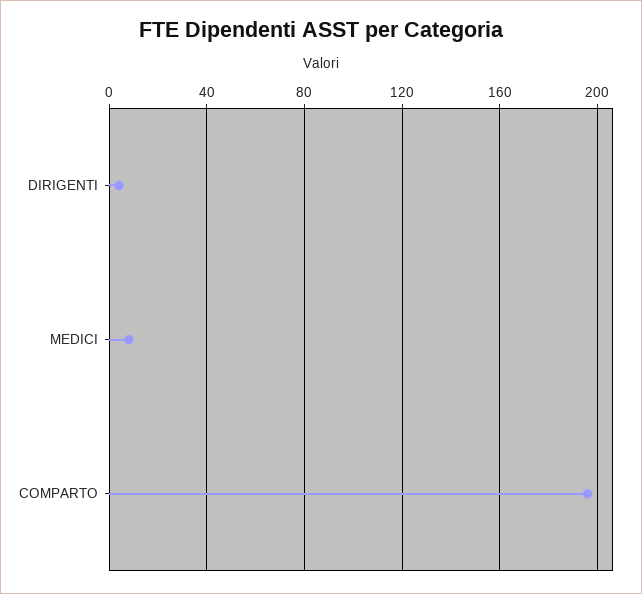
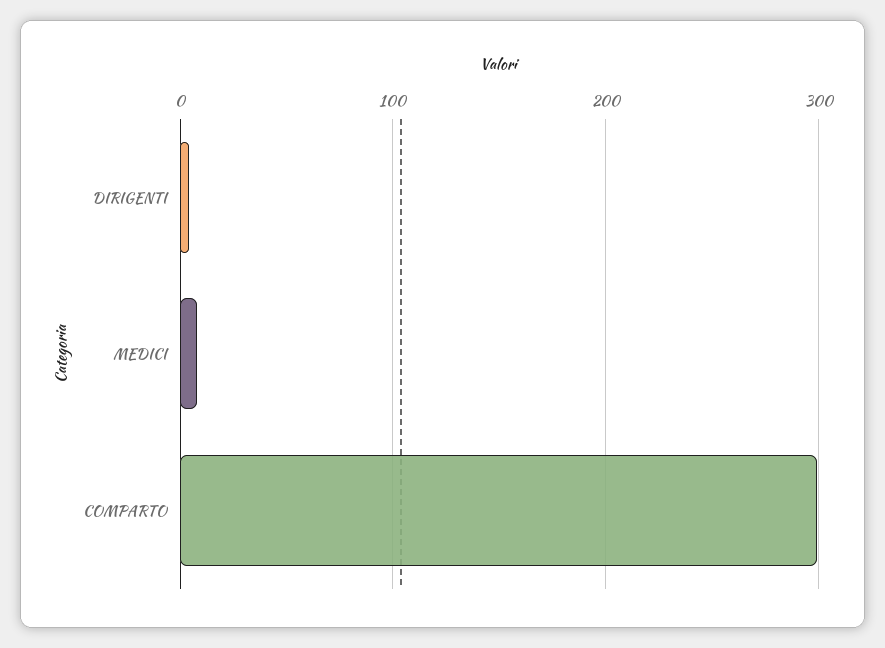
  {
    "DIRIGENTI": 5,
    "MEDICI": 10,
-   "COMPARTO": 195
+   "COMPARTO": 300
  }

